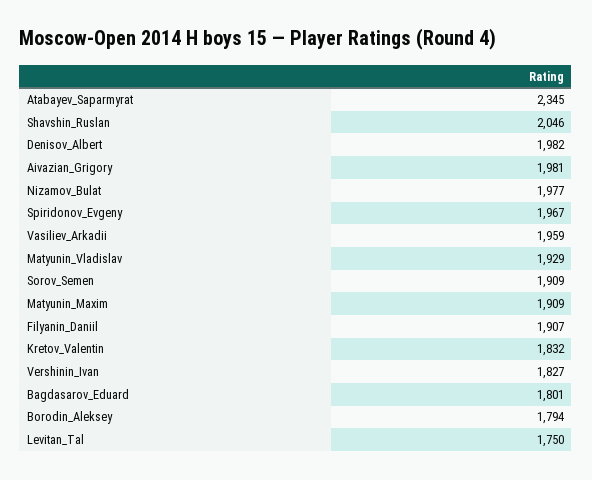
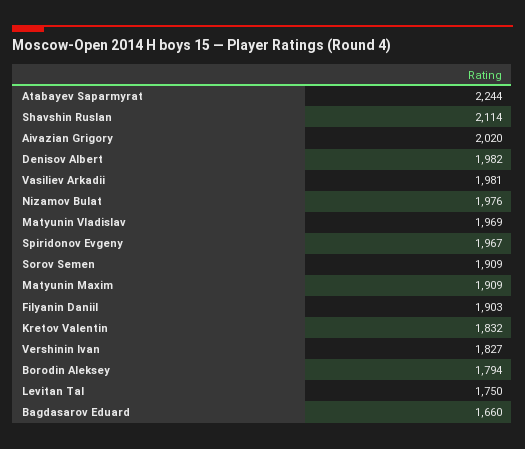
  {
-   "Atabayev_Saparmyrat": 2345,
+   "Atabayev_Saparmyrat": 2244,
-   "Shavshin_Ruslan": 2046,
+   "Shavshin_Ruslan": 2114,
    "Denisov_Albert": 1982,
-   "Aivazian_Grigory": 1981,
+   "Aivazian_Grigory": 2020,
-   "Nizamov_Bulat": 1977,
+   "Nizamov_Bulat": 1976,
    "Spiridonov_Evgeny": 1967,
-   "Vasiliev_Arkadii": 1959,
+   "Vasiliev_Arkadii": 1981,
-   "Matyunin_Vladislav": 1929,
+   "Matyunin_Vladislav": 1969,
    "Sorov_Semen": 1909,
    "Matyunin_Maxim": 1909,
-   "Filyanin_Daniil": 1907,
+   "Filyanin_Daniil": 1903,
    "Kretov_Valentin": 1832,
    "Vershinin_Ivan": 1827,
-   "Bagdasarov_Eduard": 1801,
+   "Bagdasarov_Eduard": 1660,
    "Borodin_Aleksey": 1794,
    "Levitan_Tal": 1750
  }

